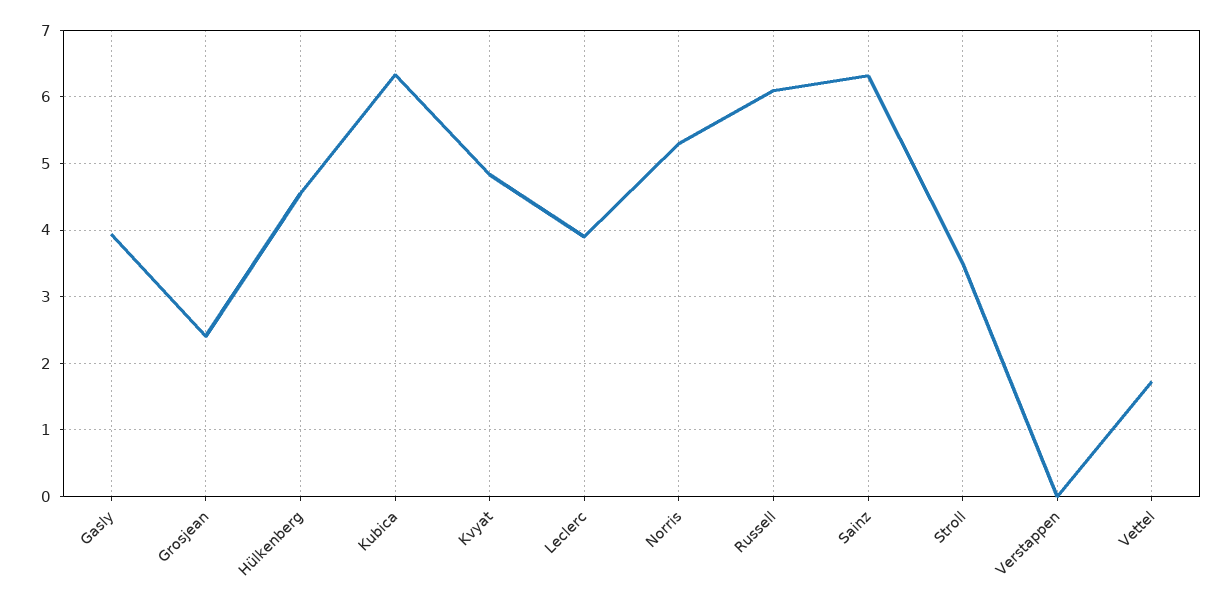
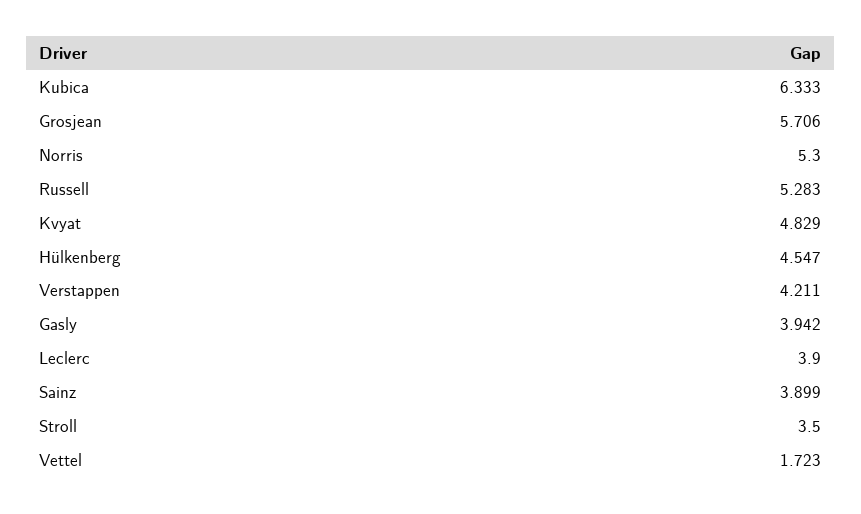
  {
    "Gasly": 3.942,
-   "Grosjean": 2.4,
+   "Grosjean": 5.706,
    "Hülkenberg": 4.547,
    "Kubica": 6.333,
    "Kvyat": 4.829,
    "Leclerc": 3.9,
    "Norris": 5.3,
-   "Russell": 6.1,
+   "Russell": 5.283,
-   "Sainz": 6.3,
+   "Sainz": 3.899,
    "Stroll": 3.5,
-   "Verstappen": 0,
+   "Verstappen": 4.211,
    "Vettel": 1.723
  }

